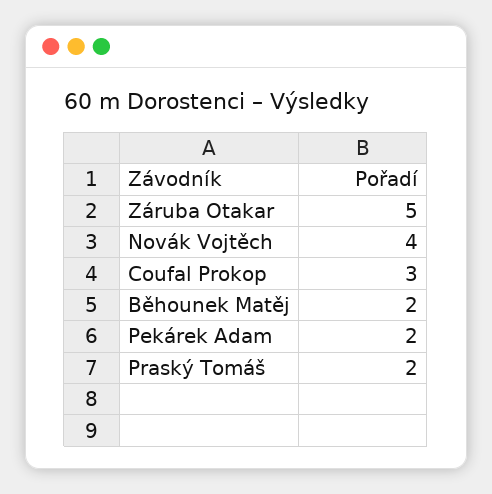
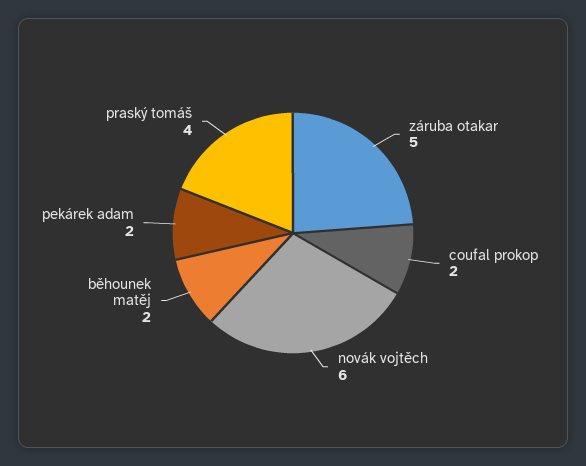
  {
    "Záruba Otakar": 5,
-   "Novák Vojtěch": 4,
+   "Novák Vojtěch": 6,
-   "Coufal Prokop": 3,
+   "Coufal Prokop": 2,
    "Běhounek Matěj": 2,
    "Pekárek Adam": 2,
-   "Praský Tomáš": 2
+   "Praský Tomáš": 4
  }

